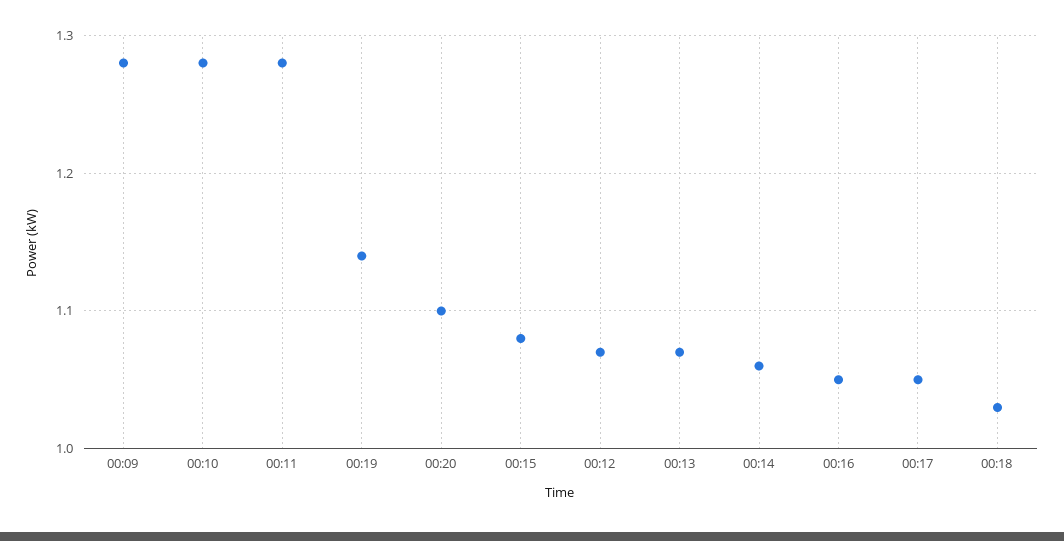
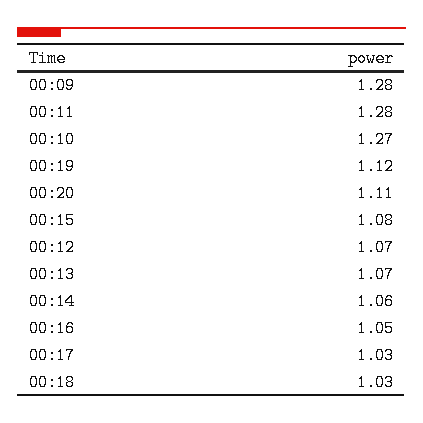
  {
    "00:09": 1.28,
-   "00:10": 1.28,
+   "00:10": 1.27,
    "00:11": 1.28,
-   "00:19": 1.14,
+   "00:19": 1.12,
-   "00:20": 1.1,
+   "00:20": 1.11,
    "00:15": 1.08,
    "00:12": 1.07,
    "00:13": 1.07,
    "00:14": 1.06,
    "00:16": 1.05,
-   "00:17": 1.05,
+   "00:17": 1.03,
    "00:18": 1.03
  }

